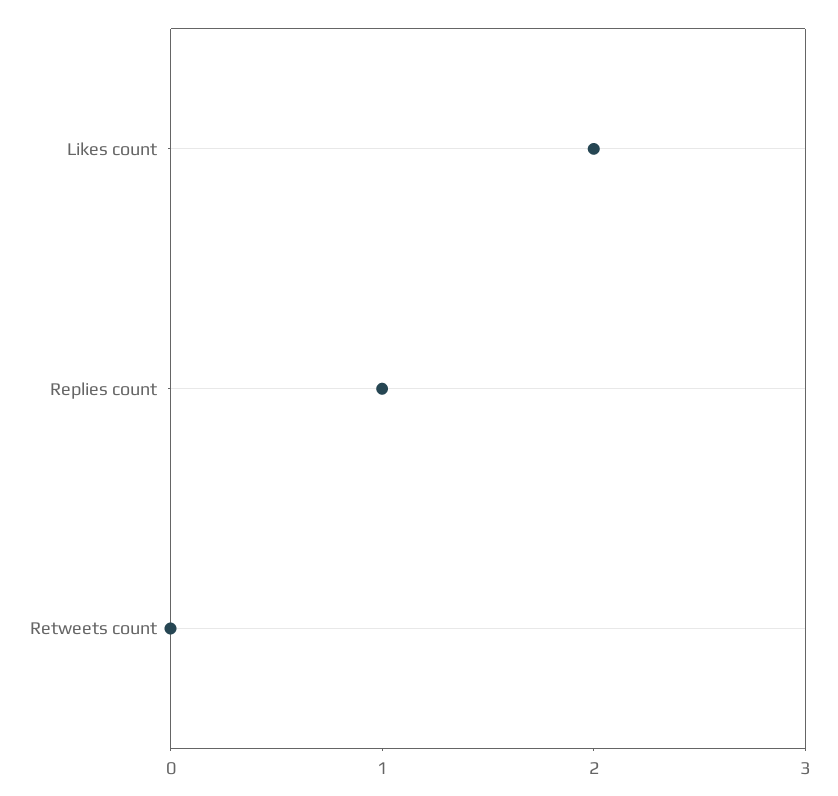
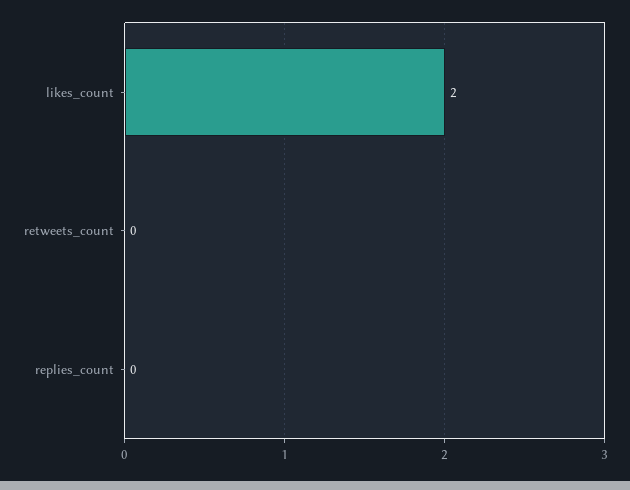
  {
    "Likes count": 2,
-   "Replies count": 1,
+   "Replies count": 0,
    "Retweets count": 0
  }

